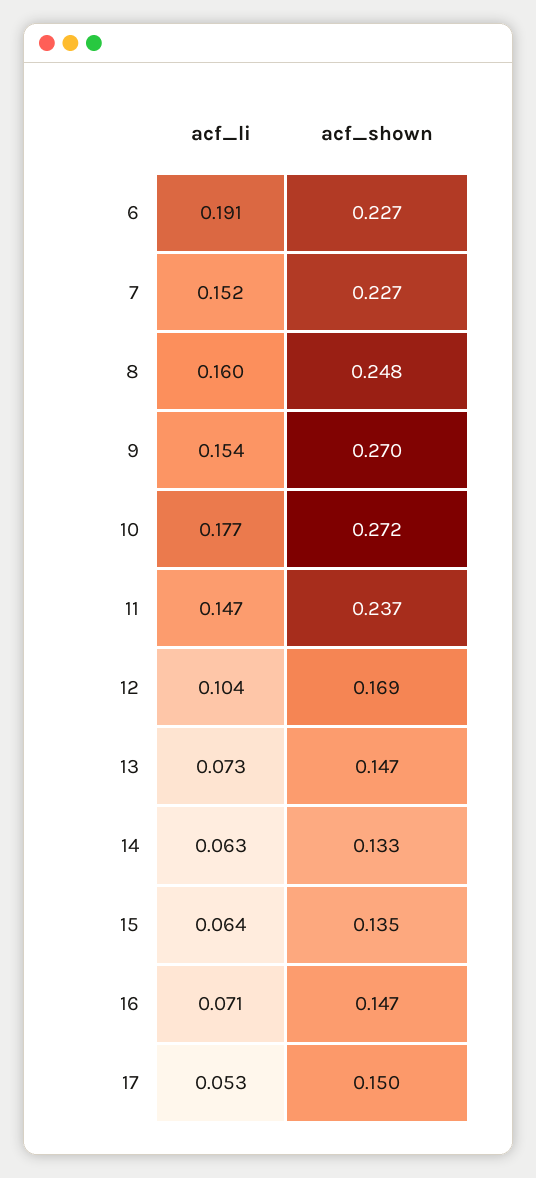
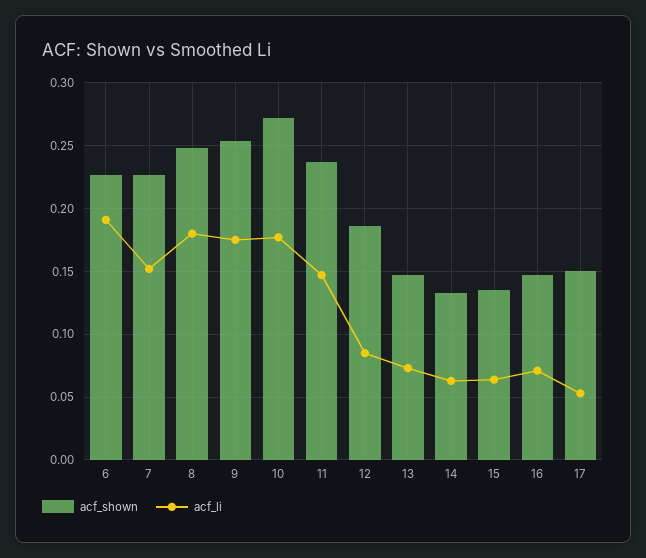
  {
    "acf_li": {
      "6": 0.191,
      "7": 0.152,
-     "8": 0.16,
+     "8": 0.18,
-     "9": 0.154,
+     "9": 0.175,
      "10": 0.177,
      "11": 0.147,
-     "12": 0.104,
+     "12": 0.085,
      "13": 0.073,
      "14": 0.063,
      "15": 0.064,
      "16": 0.071,
      "17": 0.053
    },
    "acf_shown": {
      "6": 0.227,
      "7": 0.227,
      "8": 0.248,
-     "9": 0.27,
+     "9": 0.255,
      "10": 0.272,
      "11": 0.237,
-     "12": 0.169,
+     "12": 0.185,
      "13": 0.147,
      "14": 0.133,
      "15": 0.135,
      "16": 0.147,
      "17": 0.15
    }
  }

